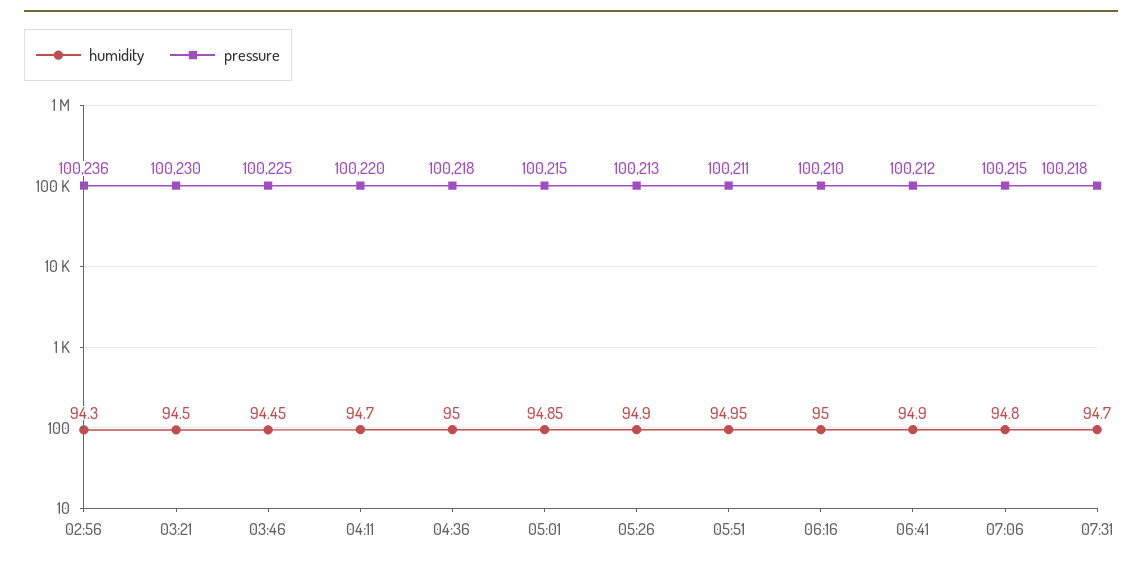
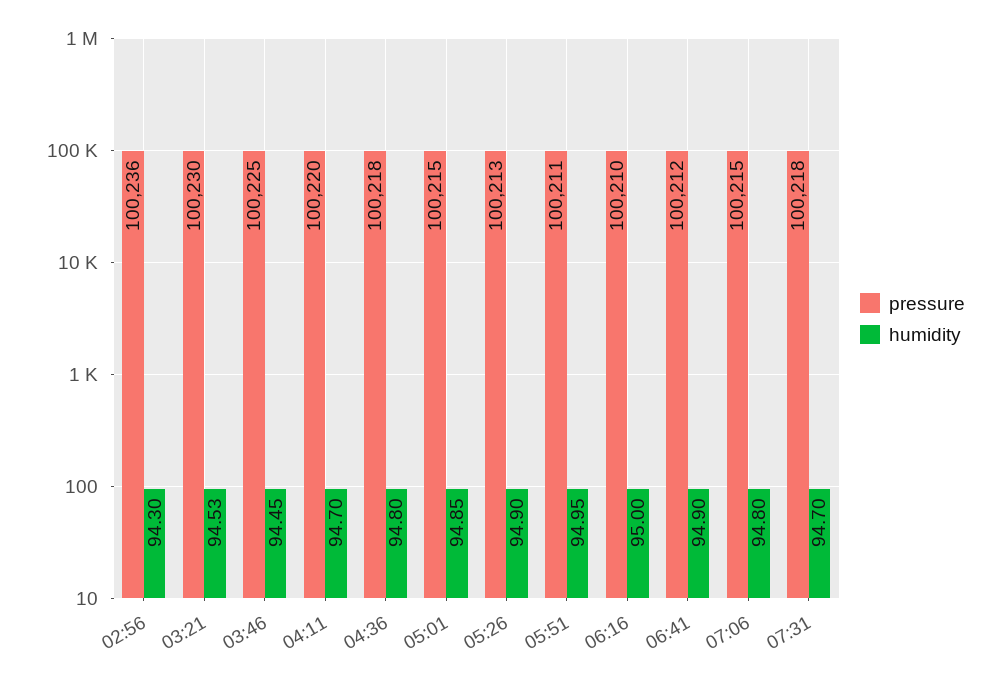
  {
    "humidity": {
      "02:56": 94.3,
-     "03:21": 94.5,
+     "03:21": 94.53,
      "03:46": 94.45,
      "04:11": 94.7,
-     "04:36": 95,
+     "04:36": 94.8,
      "05:01": 94.85,
      "05:26": 94.9,
      "05:51": 94.95,
      "06:16": 95,
      "06:41": 94.9,
      "07:06": 94.8,
      "07:31": 94.7
    },
    "pressure": {
      "02:56": 100236,
      "03:21": 100230,
      "03:46": 100225,
      "04:11": 100220,
      "04:36": 100218,
      "05:01": 100215,
      "05:26": 100213,
      "05:51": 100211,
      "06:16": 100210,
      "06:41": 100212,
      "07:06": 100215,
      "07:31": 100218
    }
  }

